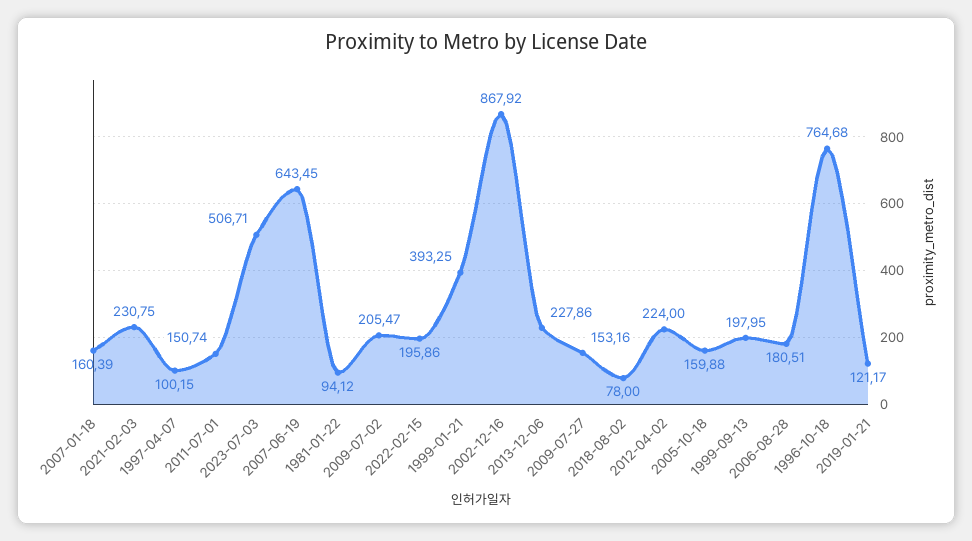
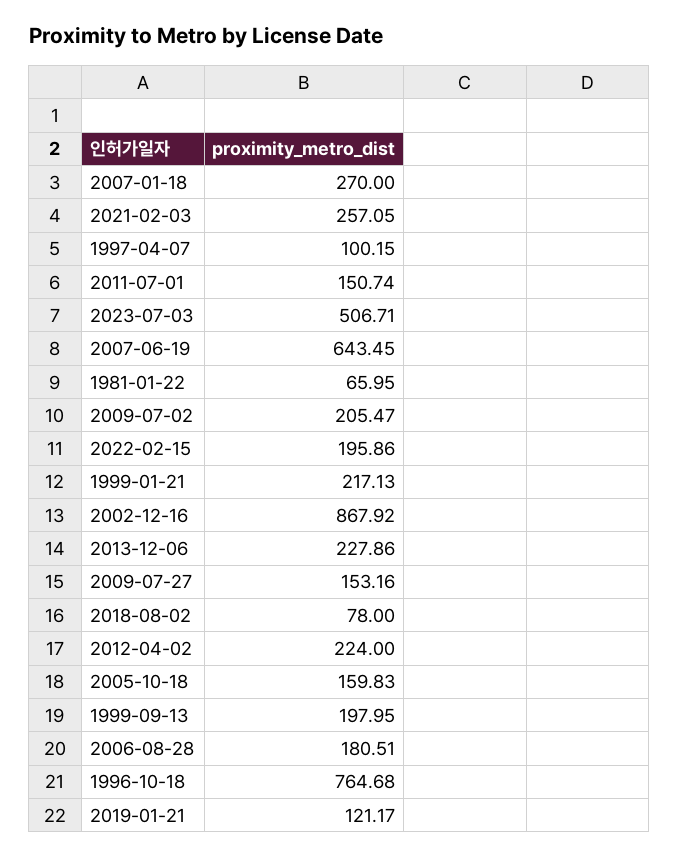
  {
-   "2007-01-18": 160.39,
+   "2007-01-18": 270,
-   "2021-02-03": 230.75,
+   "2021-02-03": 257.05,
    "1997-04-07": 100.15,
    "2011-07-01": 150.74,
    "2023-07-03": 506.71,
    "2007-06-19": 643.45,
-   "1981-01-22": 94.12,
+   "1981-01-22": 65.95,
    "2009-07-02": 205.47,
    "2022-02-15": 195.86,
-   "1999-01-21": 393.25,
+   "1999-01-21": 217.13,
    "2002-12-16": 867.92,
    "2013-12-06": 227.86,
    "2009-07-27": 153.16,
    "2018-08-02": 78,
    "2012-04-02": 224,
-   "2005-10-18": 159.88,
+   "2005-10-18": 159.83,
    "1999-09-13": 197.95,
    "2006-08-28": 180.51,
    "1996-10-18": 764.68,
    "2019-01-21": 121.17
  }

